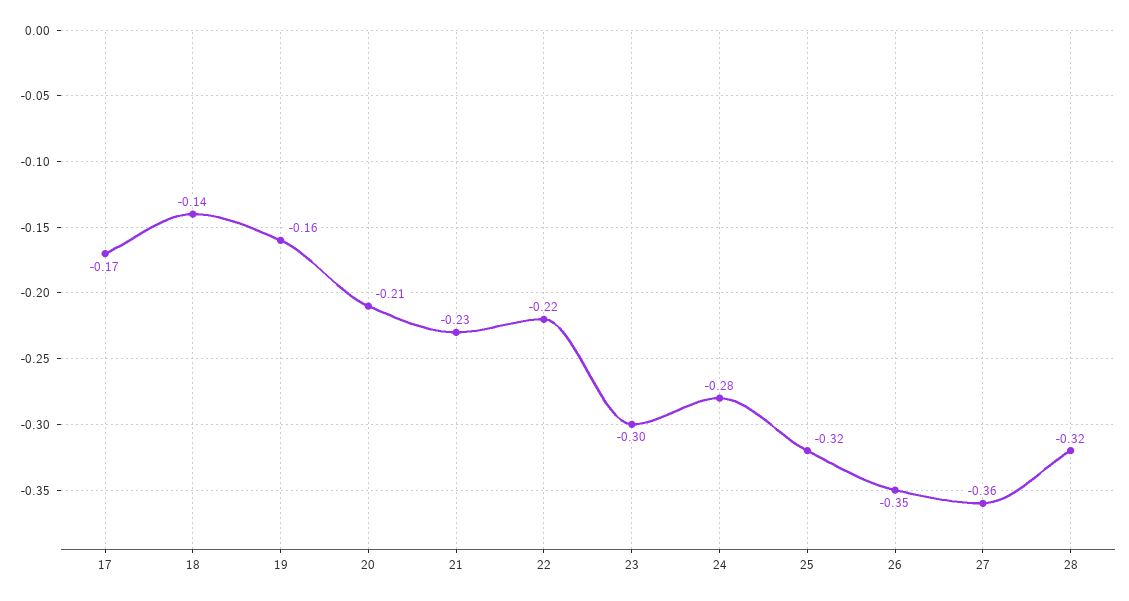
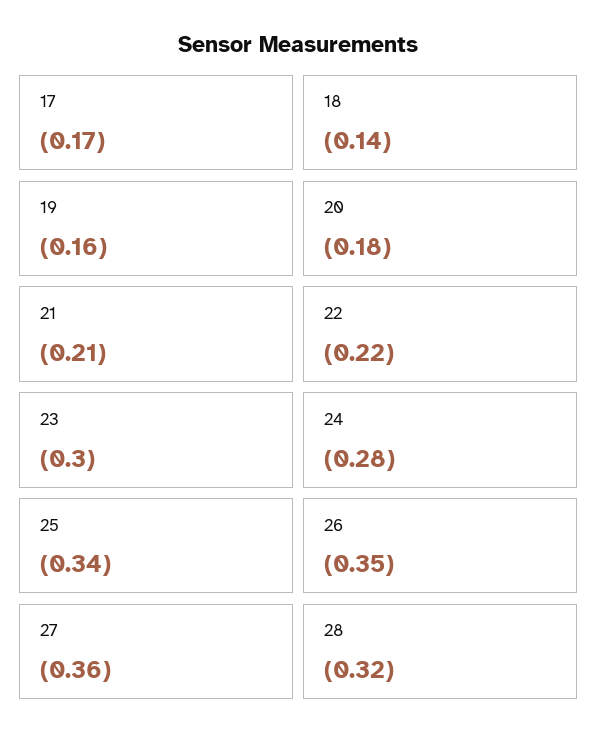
  {
    "17": -0.17,
    "18": -0.14,
    "19": -0.16,
-   "20": -0.21,
+   "20": -0.18,
-   "21": -0.23,
+   "21": -0.21,
    "22": -0.22,
    "23": -0.3,
    "24": -0.28,
-   "25": -0.32,
+   "25": -0.34,
    "26": -0.35,
    "27": -0.36,
    "28": -0.32
  }

